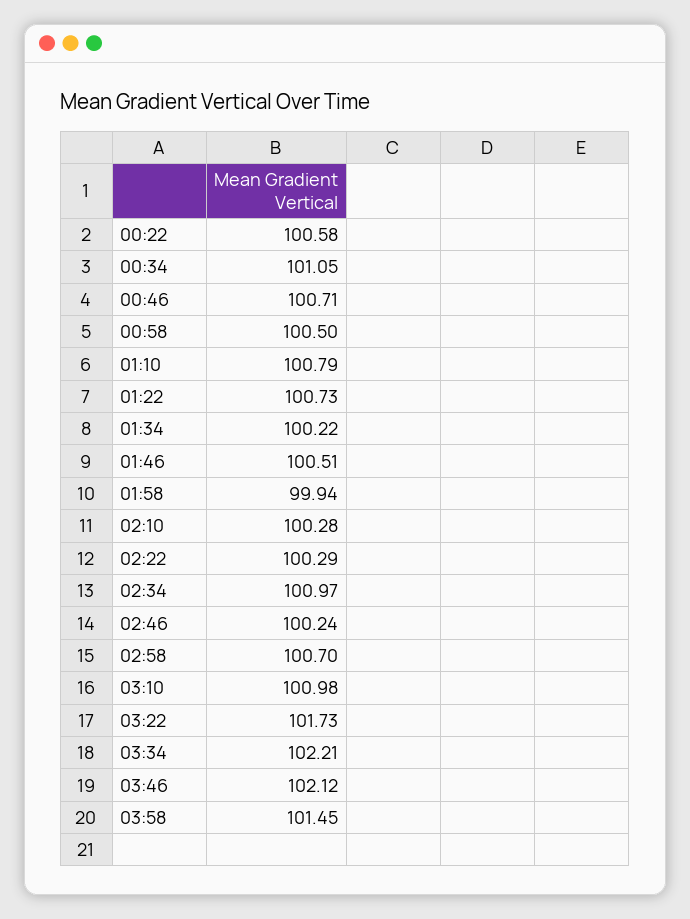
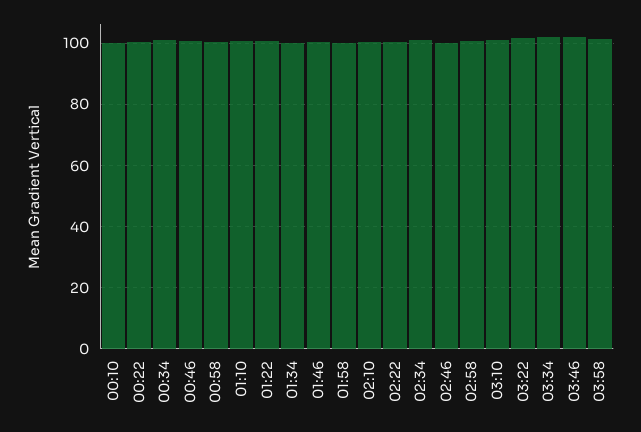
  {
    "00:22": 100.58,
    "00:34": 101.05,
    "00:46": 100.71,
    "00:58": 100.5,
    "01:10": 100.79,
    "01:22": 100.73,
    "01:34": 100.22,
    "01:46": 100.51,
    "01:58": 99.94,
    "02:10": 100.28,
    "02:22": 100.29,
    "02:34": 100.97,
    "02:46": 100.24,
    "02:58": 100.7,
    "03:10": 100.98,
    "03:22": 101.73,
    "03:34": 102.21,
    "03:46": 102.12,
-   "03:58": 101.45
+   "03:58": 101.45,
+   "00:10": 100
  }

